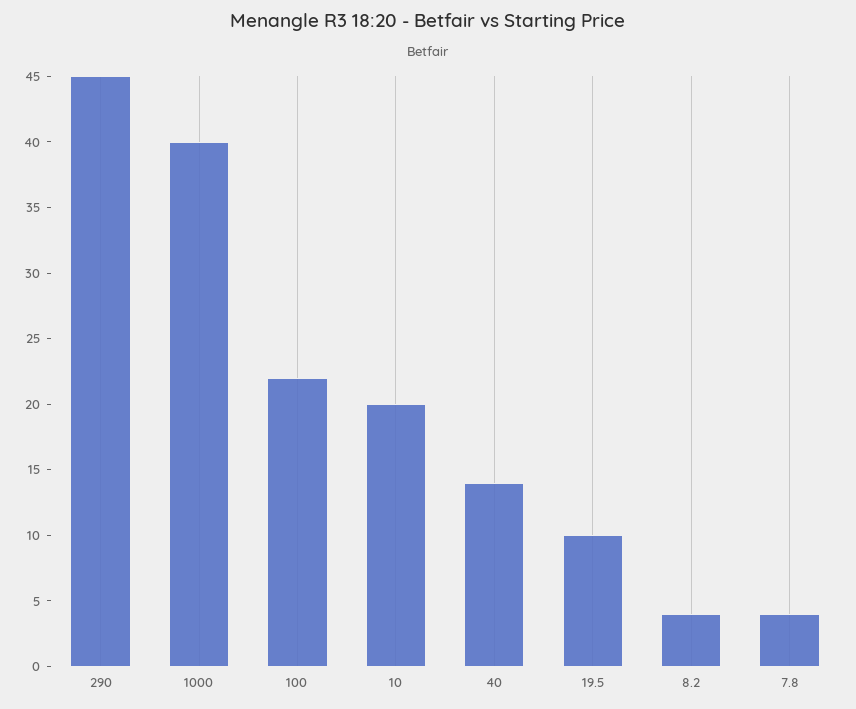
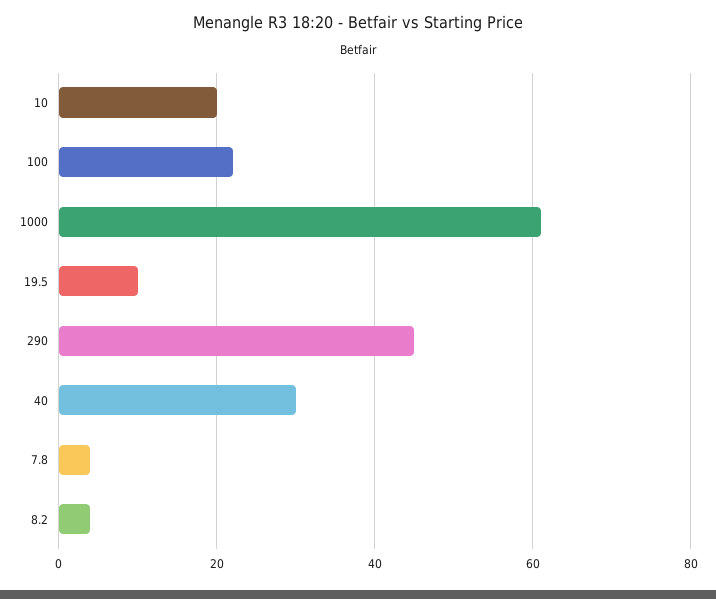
  {
    "290": 45,
-   "1000": 40,
+   "1000": 60,
    "100": 22,
    "10": 20,
-   "40": 14,
+   "40": 30,
    "19.5": 10,
    "8.2": 4,
    "7.8": 4
  }

